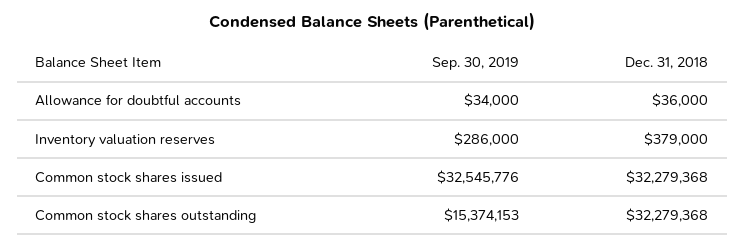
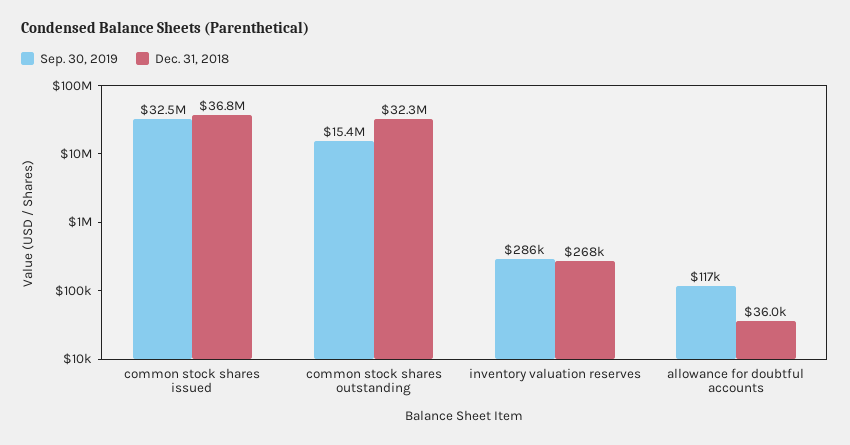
  {
    "Sep. 30, 2019": {
-     "Allowance for doubtful accounts": 34000,
+     "Allowance for doubtful accounts": 117000,
      "Inventory valuation reserves": 286000,
      "Common stock shares issued": 32545776,
      "Common stock shares outstanding": 15374153
    },
    "Dec. 31, 2018": {
      "Allowance for doubtful accounts": 36000,
-     "Inventory valuation reserves": 379000,
+     "Inventory valuation reserves": 268000,
-     "Common stock shares issued": 32279368,
+     "Common stock shares issued": 36800000,
      "Common stock shares outstanding": 32279368
    }
  }

